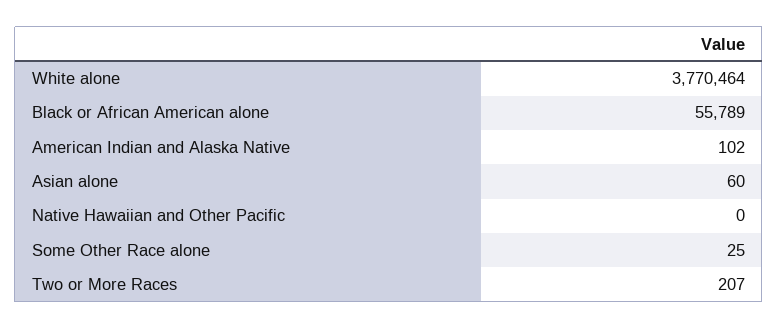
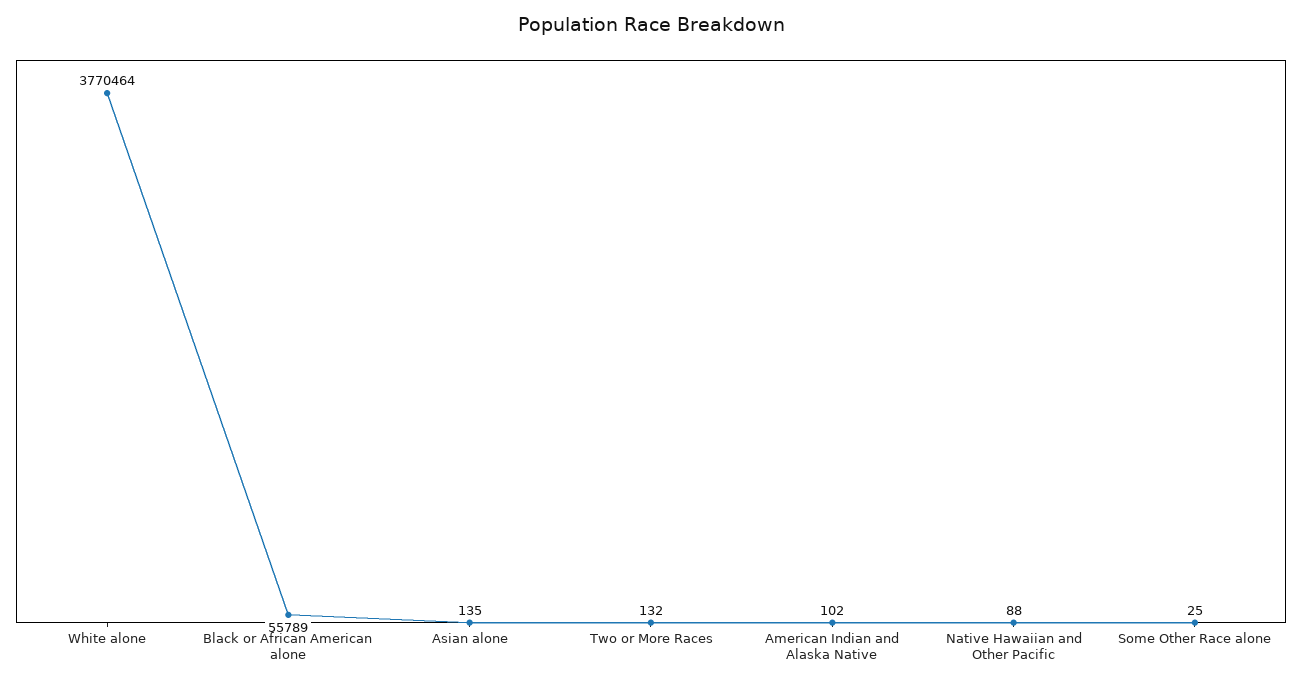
  {
    "White alone": 3770464,
    "Black or African American alone": 55789,
    "American Indian and Alaska Native": 102,
-   "Asian alone": 60,
+   "Asian alone": 135,
-   "Native Hawaiian and Other Pacific": 0,
+   "Native Hawaiian and Other Pacific": 88,
    "Some Other Race alone": 25,
-   "Two or More Races": 207
+   "Two or More Races": 132
  }

